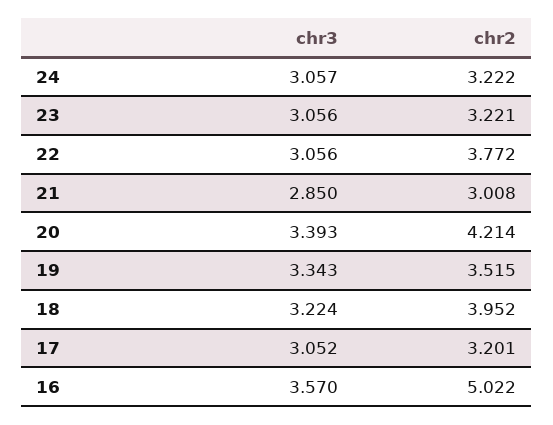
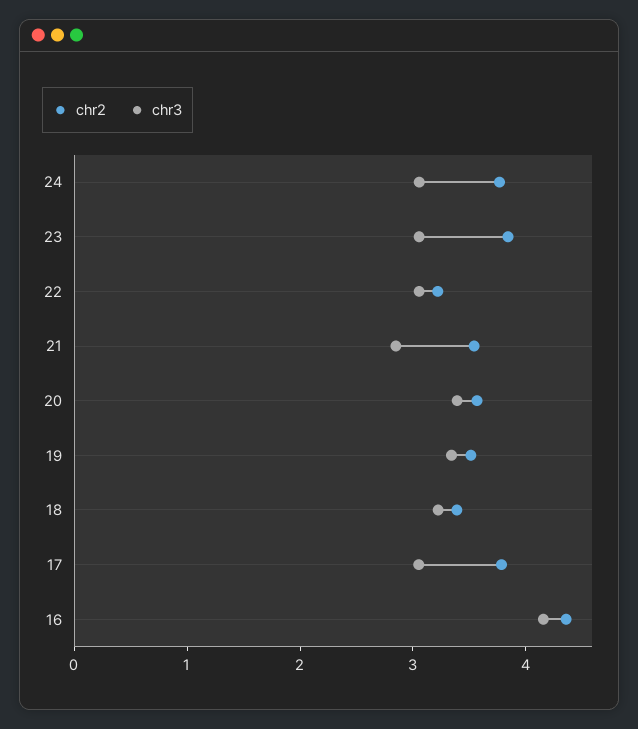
  {
    "chr3": {
      "24": 3.057,
      "23": 3.056,
      "22": 3.056,
      "21": 2.85,
      "20": 3.393,
      "19": 3.343,
      "18": 3.224,
      "17": 3.052,
-     "16": 3.57
+     "16": 4.2
    },
    "chr2": {
-     "24": 3.222,
+     "24": 3.8,
-     "23": 3.221,
+     "23": 3.8,
-     "22": 3.772,
+     "22": 3.2,
-     "21": 3.008,
+     "21": 3.6,
-     "20": 4.214,
+     "20": 3.6,
      "19": 3.515,
-     "18": 3.952,
+     "18": 3.4,
-     "17": 3.201,
+     "17": 3.8,
-     "16": 5.022
+     "16": 4.4
    }
  }

